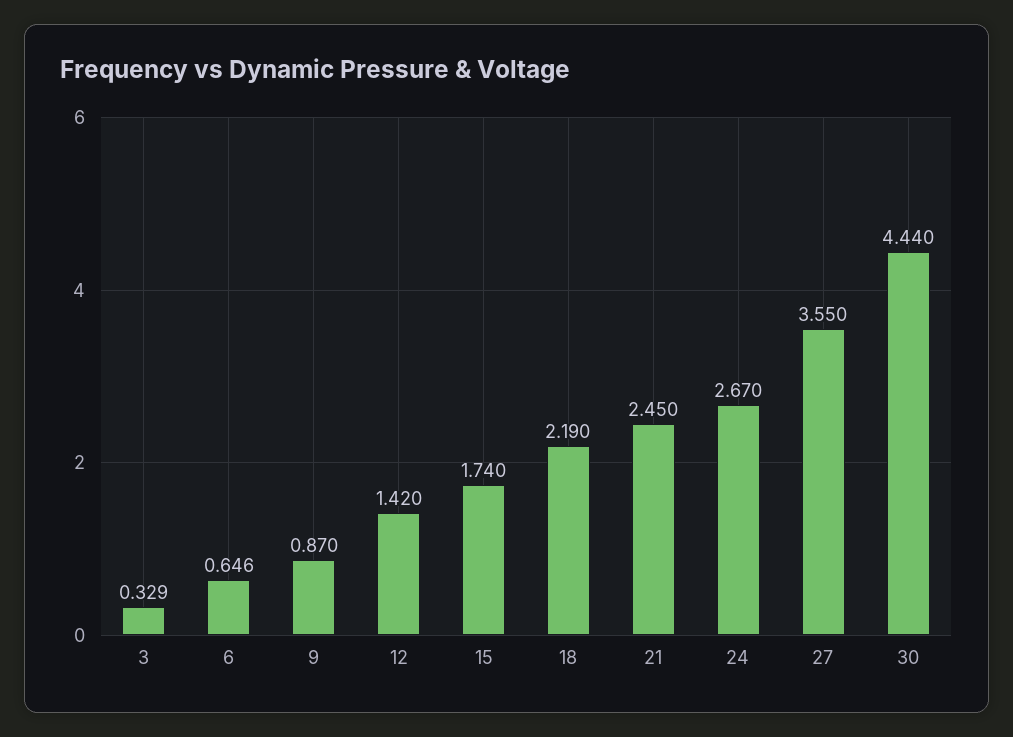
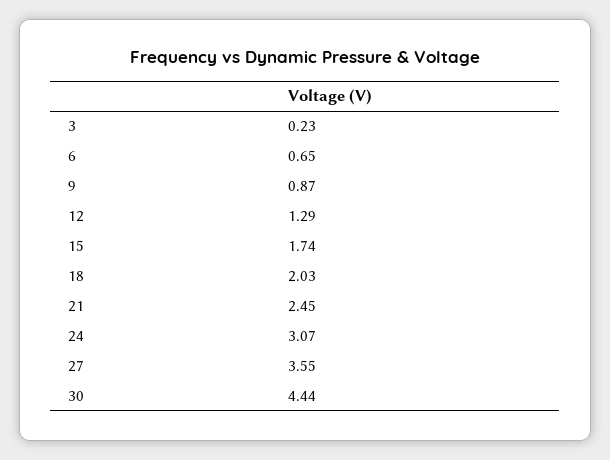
  {
-   "3": 0.329,
+   "3": 0.23,
    "6": 0.646,
    "9": 0.87,
-   "12": 1.42,
+   "12": 1.29,
    "15": 1.74,
-   "18": 2.19,
+   "18": 2.03,
    "21": 2.45,
-   "24": 2.67,
+   "24": 3.07,
    "27": 3.55,
    "30": 4.44
  }

